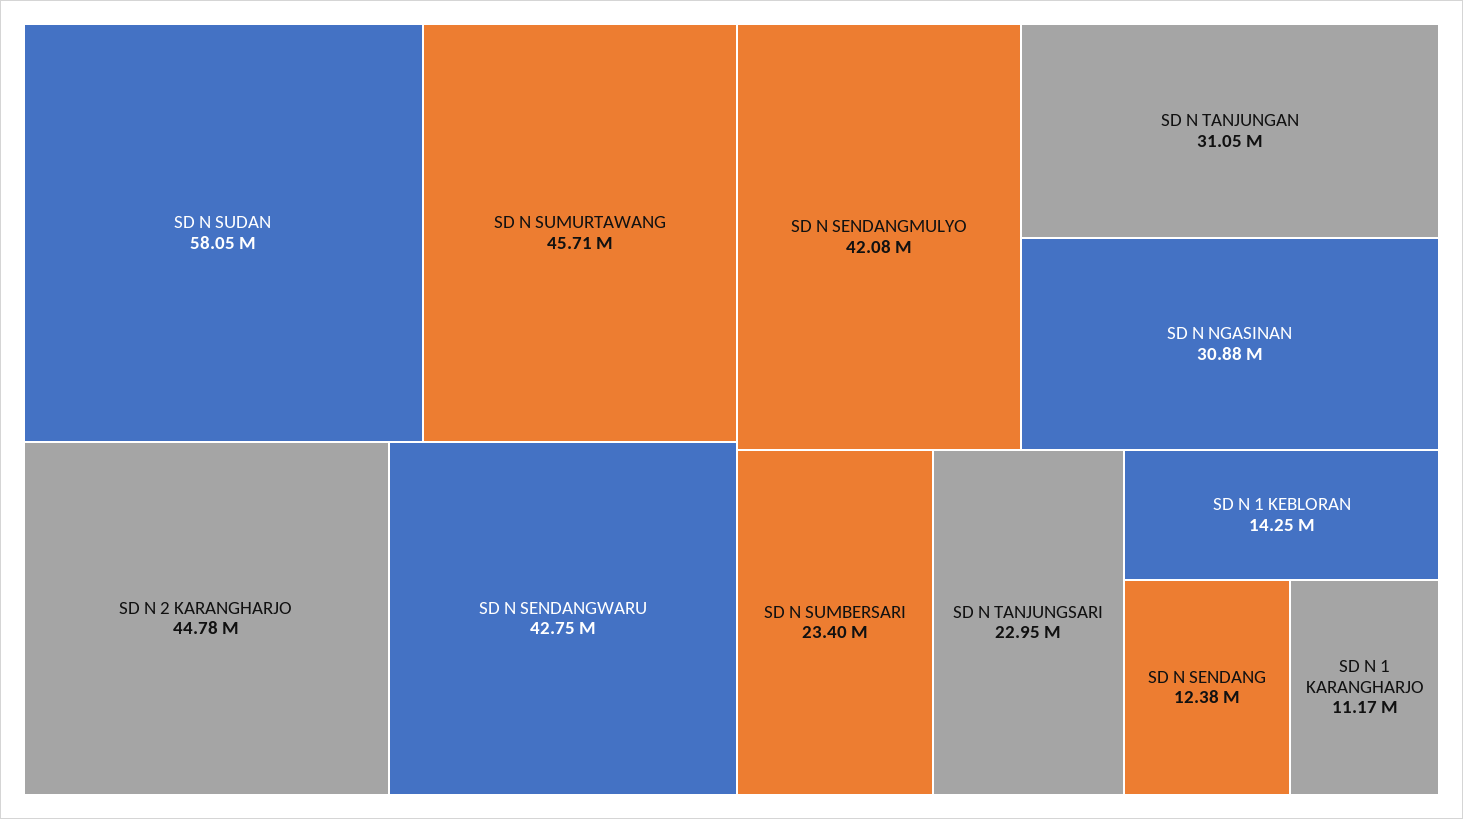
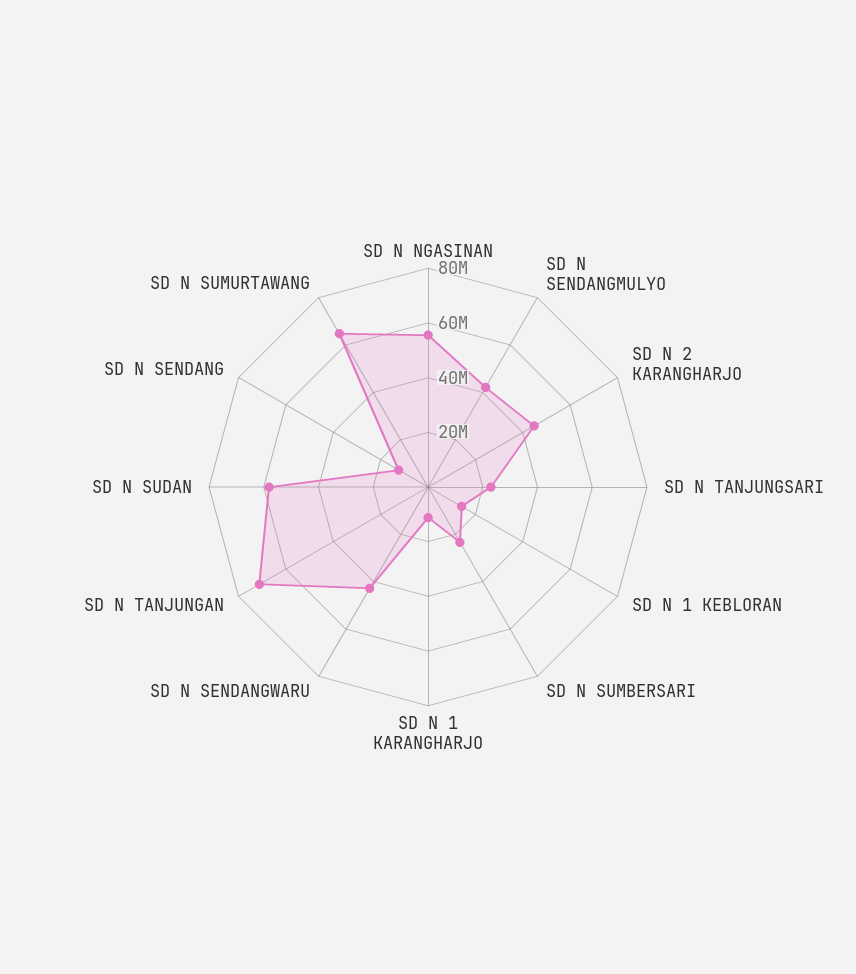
  {
    "SD N SUDAN": 58050000,
-   "SD N SUMURTAWANG": 45710000,
+   "SD N SUMURTAWANG": 65000000,
    "SD N 2 KARANGHARJO": 44780000,
    "SD N SENDANGWARU": 42750000,
    "SD N SENDANGMULYO": 42080000,
-   "SD N TANJUNGAN": 31050000,
+   "SD N TANJUNGAN": 70000000,
-   "SD N NGASINAN": 30880000,
+   "SD N NGASINAN": 55000000,
    "SD N SUMBERSARI": 23400000,
    "SD N TANJUNGSARI": 22950000,
    "SD N 1 KEBLORAN": 14250000,
    "SD N SENDANG": 12380000,
    "SD N 1 KARANGHARJO": 11170000
  }

